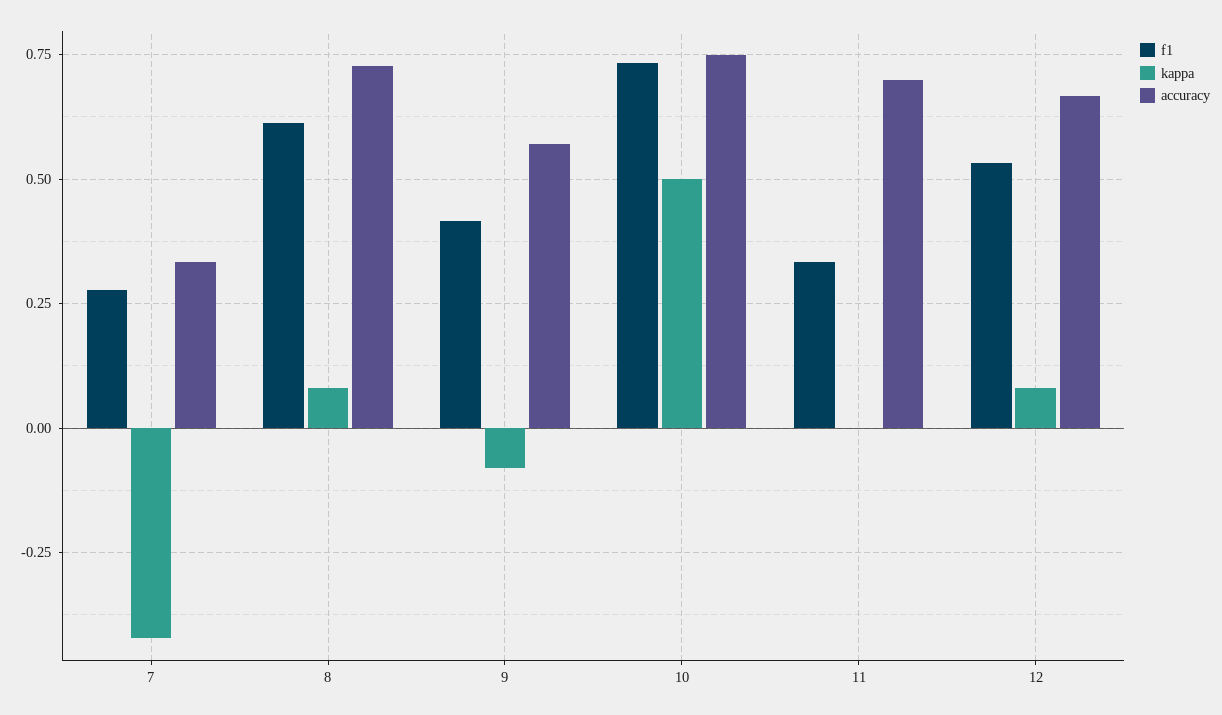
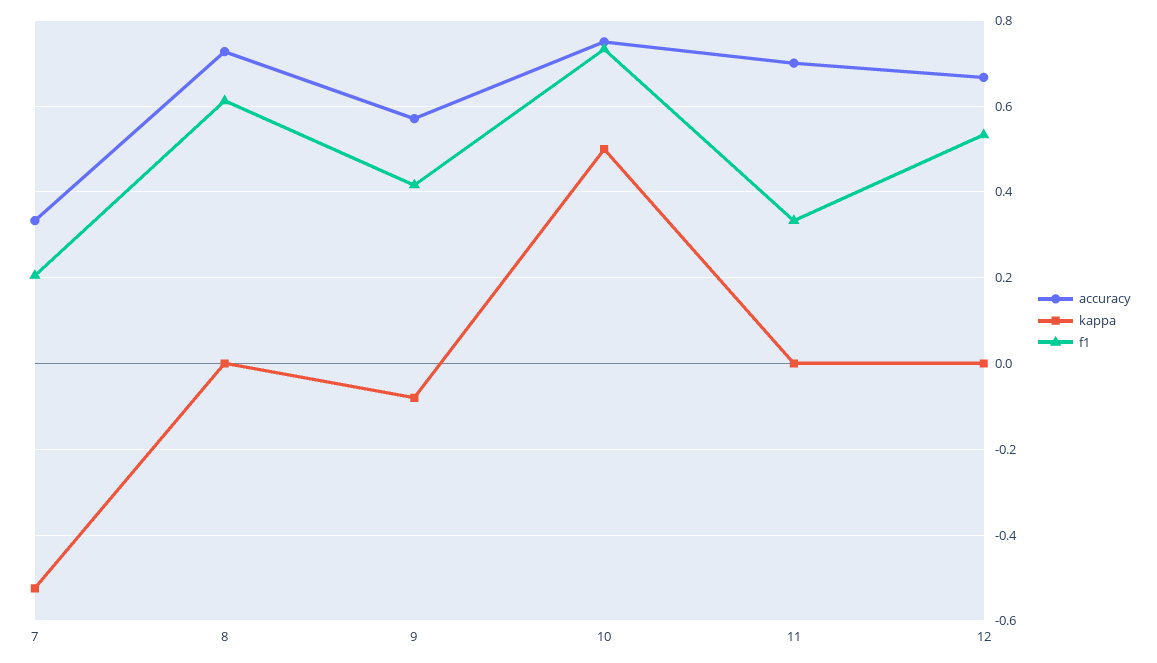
  {
    "f1": {
-     "7": 0.275,
+     "7": 0.2,
      "8": 0.62,
      "9": 0.42,
      "10": 0.74,
      "11": 0.34,
      "12": 0.54
    },
    "kappa": {
-     "7": -0.425,
+     "7": -0.52,
-     "8": 0.075,
+     "8": 0,
      "9": -0.08,
      "10": 0.5,
      "11": 0,
-     "12": 0.075
+     "12": 0
    },
    "accuracy": {
      "7": 0.34,
      "8": 0.72,
      "9": 0.58,
      "10": 0.76,
      "11": 0.7,
      "12": 0.66
    }
  }

